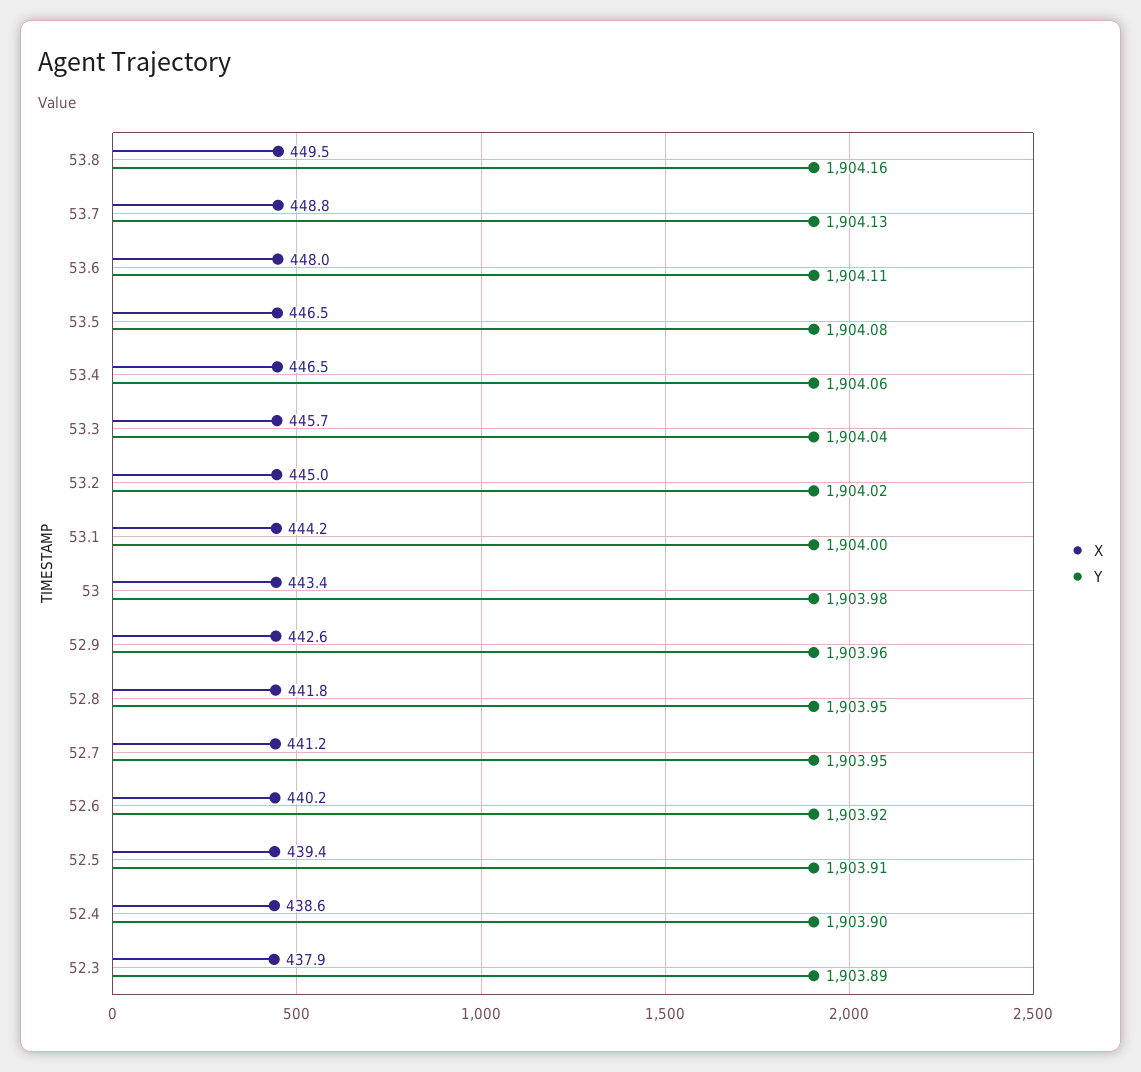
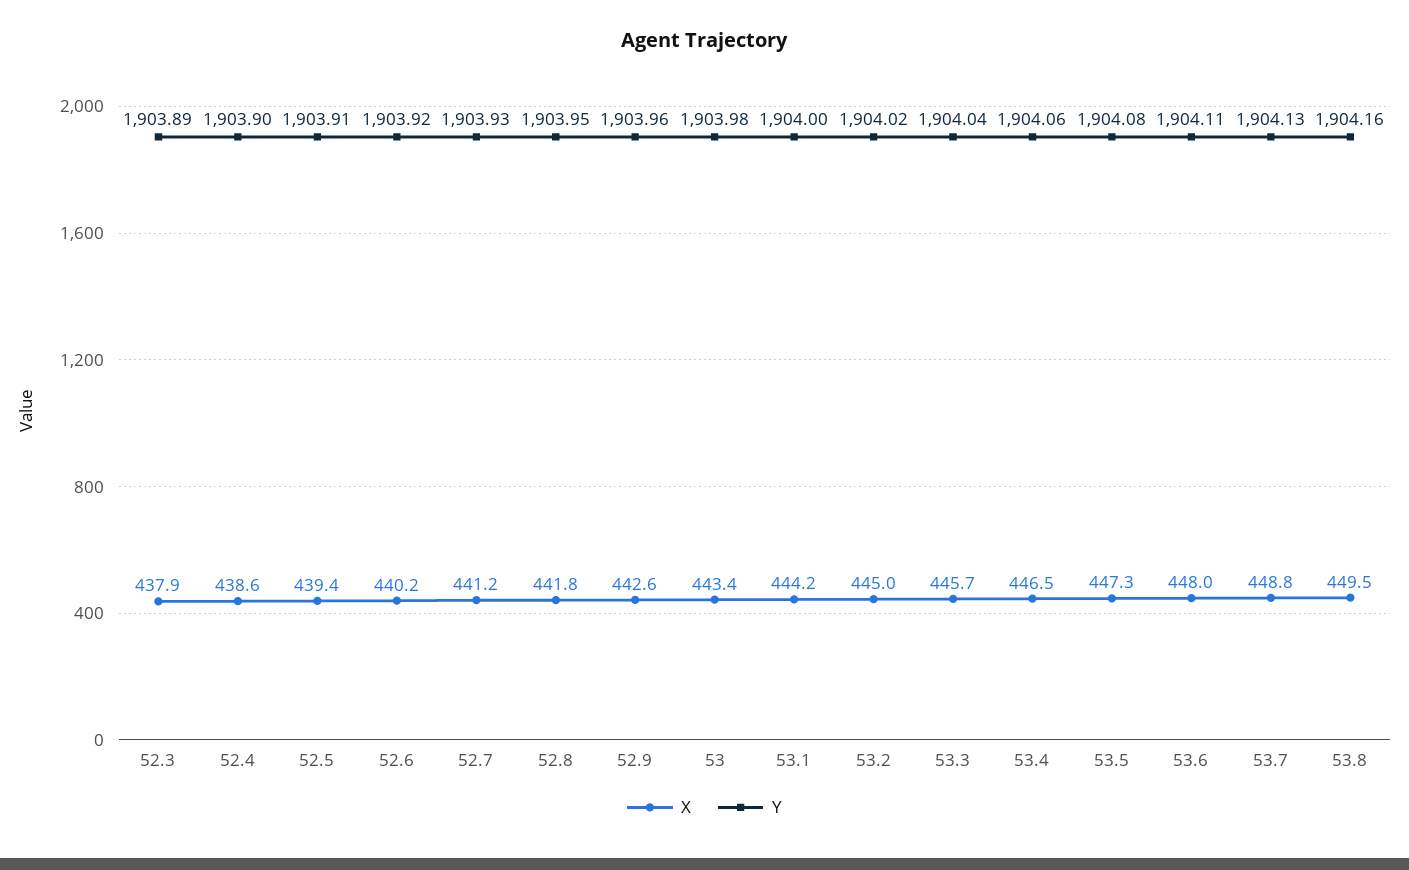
  {
    "X": {
      "53.8": 449.5,
      "53.7": 448.8,
      "53.6": 448,
-     "53.5": 446.5,
+     "53.5": 447.3,
      "53.4": 446.5,
      "53.3": 445.7,
      "53.2": 445,
      "53.1": 444.2,
      "53": 443.4,
      "52.9": 442.6,
      "52.8": 441.8,
      "52.7": 441.2,
      "52.6": 440.2,
      "52.5": 439.4,
      "52.4": 438.6,
      "52.3": 437.9
    },
    "Y": {
      "53.8": 1904.16,
      "53.7": 1904.13,
      "53.6": 1904.11,
      "53.5": 1904.08,
      "53.4": 1904.06,
      "53.3": 1904.04,
      "53.2": 1904.02,
      "53.1": 1904,
      "53": 1903.98,
      "52.9": 1903.96,
      "52.8": 1903.95,
-     "52.7": 1903.95,
+     "52.7": 1903.93,
      "52.6": 1903.92,
      "52.5": 1903.91,
      "52.4": 1903.9,
      "52.3": 1903.89
    }
  }

